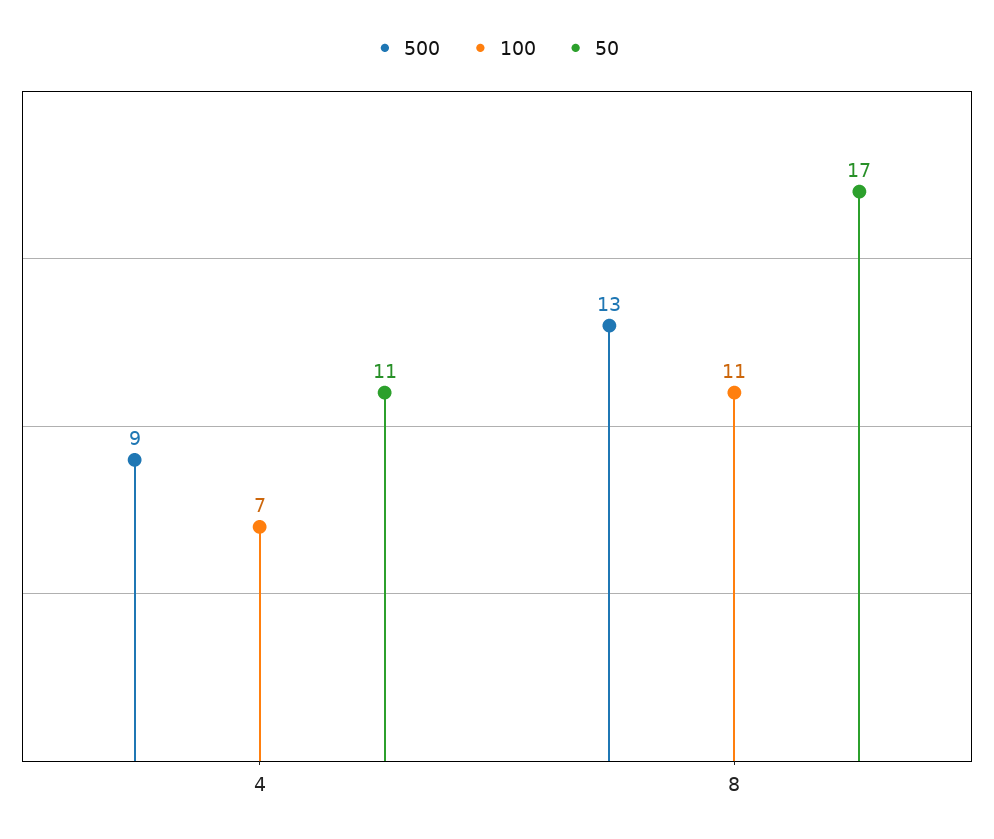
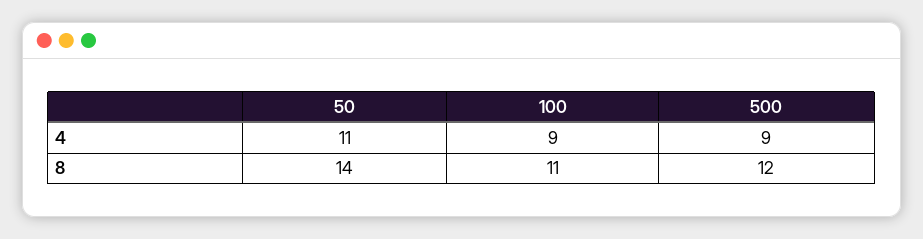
  {
    "500": {
      "4": 9,
-     "8": 13
+     "8": 12
    },
    "100": {
-     "4": 7,
+     "4": 9,
      "8": 11
    },
    "50": {
      "4": 11,
-     "8": 17
+     "8": 14
    }
  }

